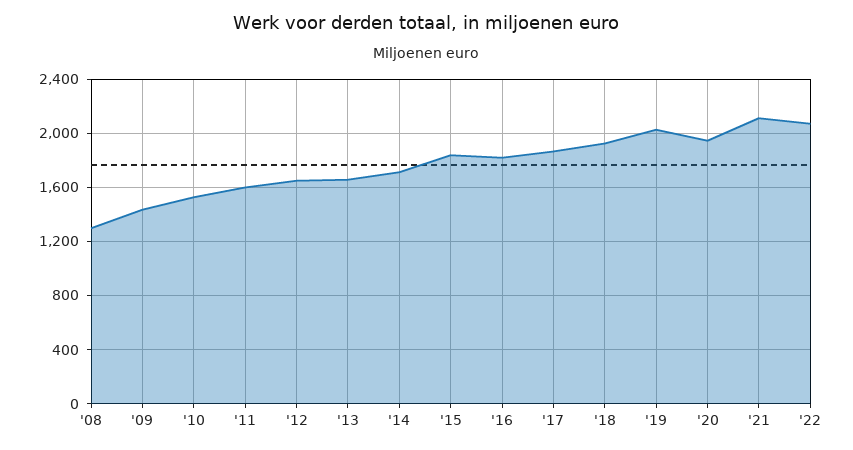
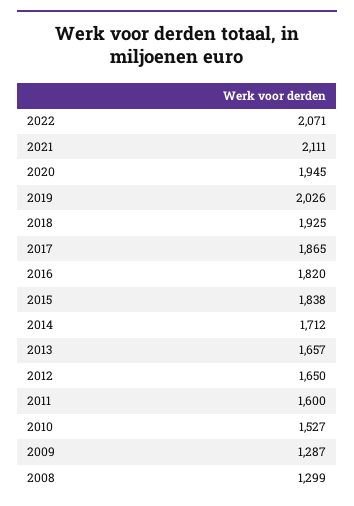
  {
    "'08": 1299,
-   "'09": 1450,
+   "'09": 1287,
    "'10": 1527,
    "'11": 1600,
    "'12": 1650,
    "'13": 1657,
    "'14": 1712,
    "'15": 1838,
    "'16": 1820,
    "'17": 1865,
    "'18": 1925,
    "'19": 2026,
    "'20": 1945,
    "'21": 2111,
    "'22": 2071
  }

